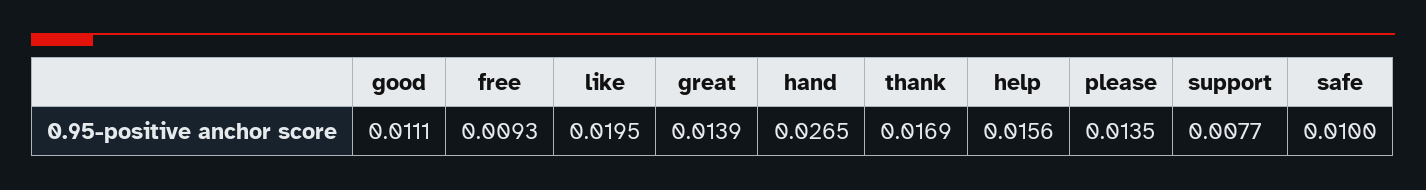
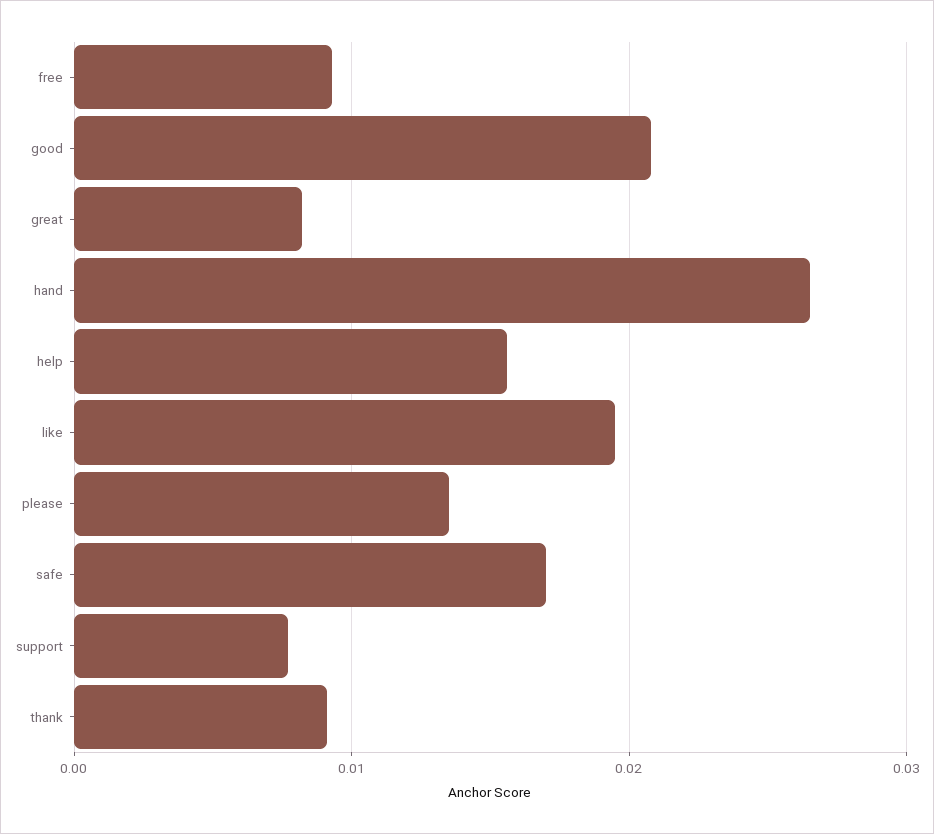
  {
-   "good": 0.0111,
+   "good": 0.021,
    "free": 0.0093,
    "like": 0.0195,
-   "great": 0.0139,
+   "great": 0.008,
    "hand": 0.0265,
-   "thank": 0.0169,
+   "thank": 0.009,
    "help": 0.0156,
    "please": 0.0135,
    "support": 0.0077,
-   "safe": 0.01
+   "safe": 0.017
  }

